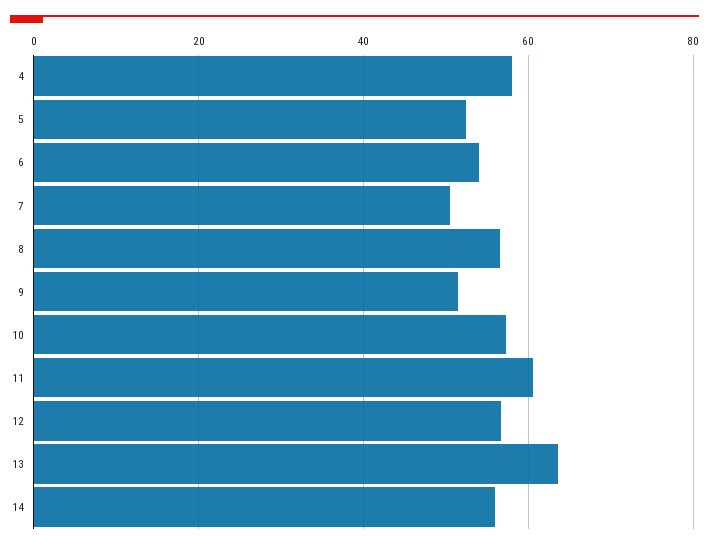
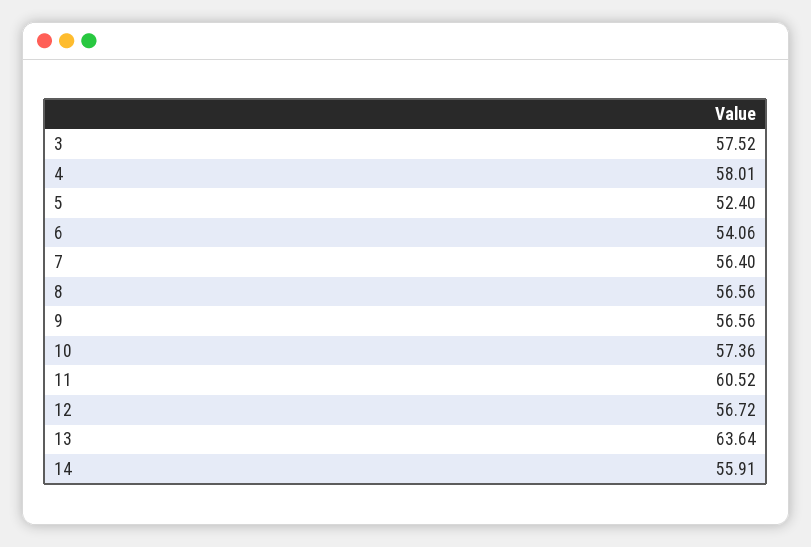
  {
    "4": 58.01,
    "5": 52.4,
    "6": 54.06,
-   "7": 50,
+   "7": 56.4,
    "8": 56.56,
-   "9": 52,
+   "9": 56.56,
    "10": 57.36,
    "11": 60.52,
    "12": 56.72,
    "13": 63.64,
-   "14": 55.91
+   "14": 55.91,
+   "3": 57.52
  }

